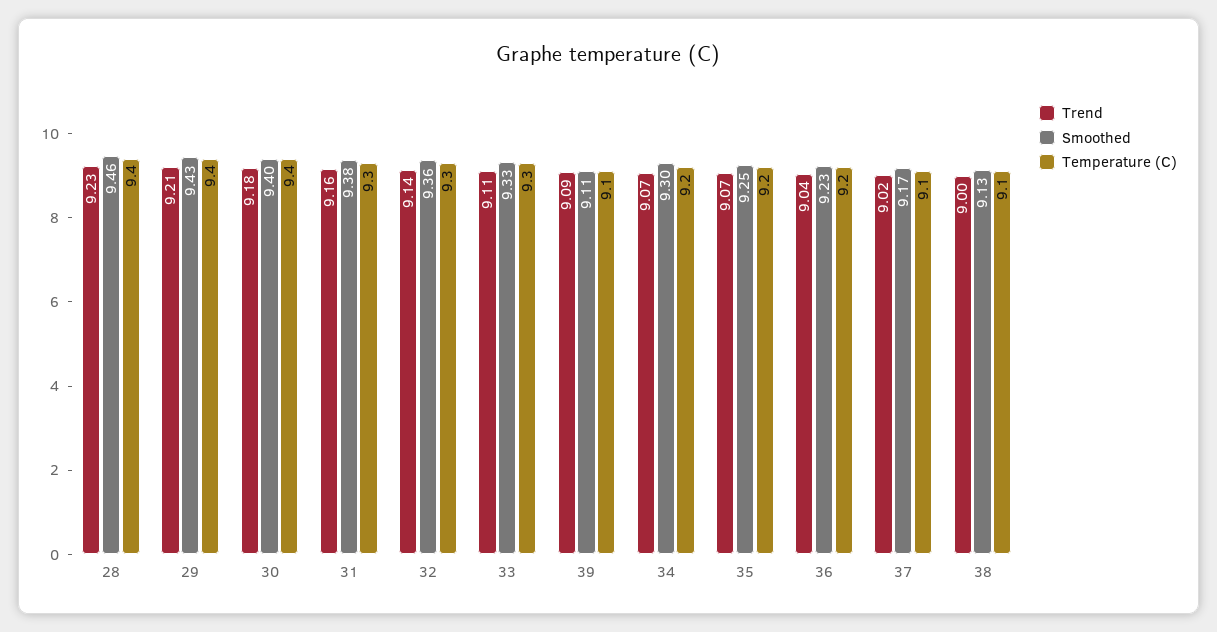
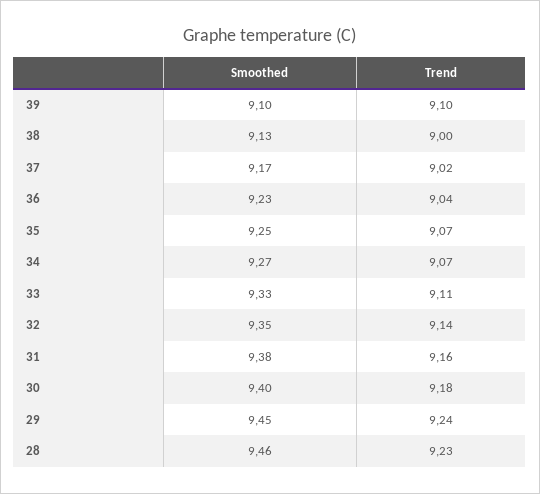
  {
    "Trend": {
      "28": 9.23,
-     "29": 9.21,
+     "29": 9.24,
      "30": 9.18,
      "31": 9.16,
      "32": 9.14,
      "33": 9.11,
-     "39": 9.09,
+     "39": 9.1,
      "34": 9.07,
      "35": 9.07,
      "36": 9.04,
      "37": 9.02,
      "38": 9
    },
    "Smoothed": {
      "28": 9.46,
-     "29": 9.43,
+     "29": 9.45,
      "30": 9.4,
      "31": 9.38,
-     "32": 9.36,
+     "32": 9.35,
      "33": 9.33,
-     "39": 9.11,
+     "39": 9.1,
-     "34": 9.3,
+     "34": 9.27,
      "35": 9.25,
      "36": 9.23,
      "37": 9.17,
      "38": 9.13
-   },
+   }
-   "Temperature (C)": {
-     "28": 9.4,
-     "29": 9.4,
-     "30": 9.4,
-     "31": 9.3,
-     "32": 9.3,
-     "33": 9.3,
-     "39": 9.1,
-     "34": 9.2,
-     "35": 9.2,
-     "36": 9.2,
-     "37": 9.1,
-     "38": 9.1
-   }
  }

